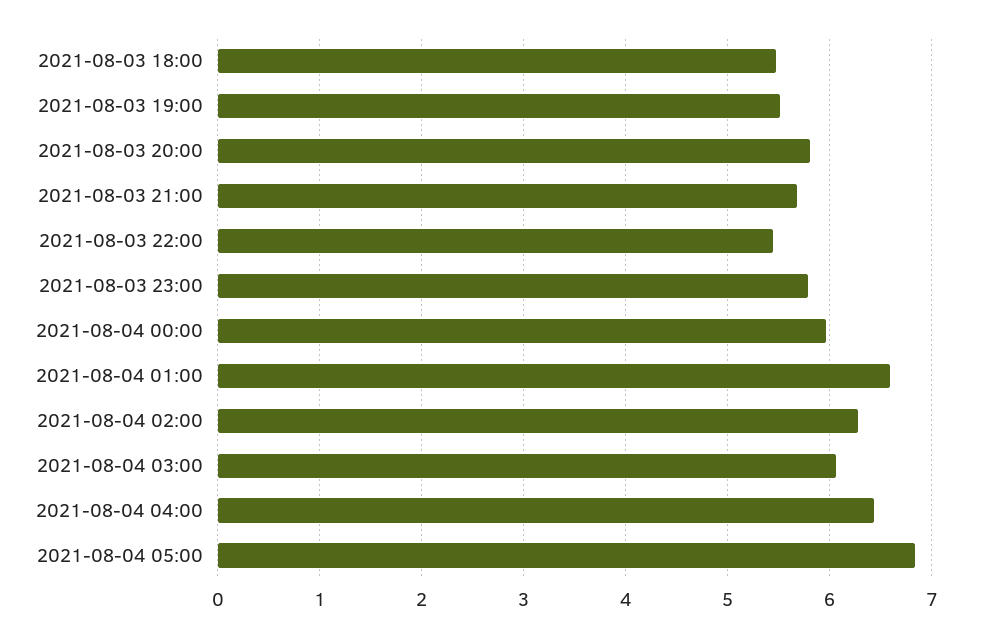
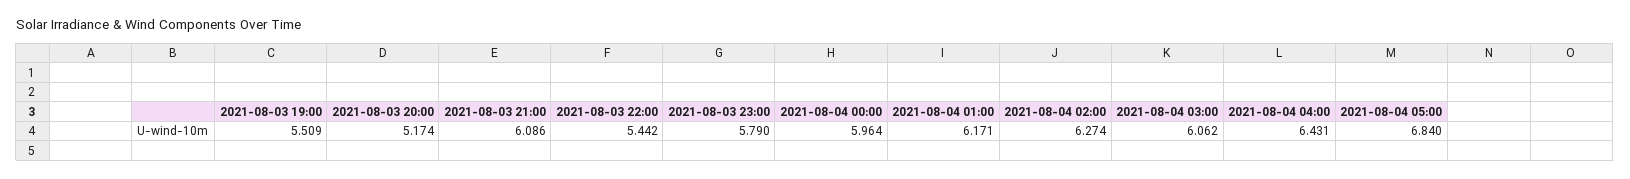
  {
-   "2021-08-03 18:00": 5.5,
    "2021-08-03 19:00": 5.509,
-   "2021-08-03 20:00": 5.8,
+   "2021-08-03 20:00": 5.174,
-   "2021-08-03 21:00": 5.7,
+   "2021-08-03 21:00": 6.086,
    "2021-08-03 22:00": 5.442,
    "2021-08-03 23:00": 5.79,
    "2021-08-04 00:00": 5.964,
-   "2021-08-04 01:00": 6.6,
+   "2021-08-04 01:00": 6.171,
    "2021-08-04 02:00": 6.274,
    "2021-08-04 03:00": 6.062,
    "2021-08-04 04:00": 6.431,
    "2021-08-04 05:00": 6.84
  }

